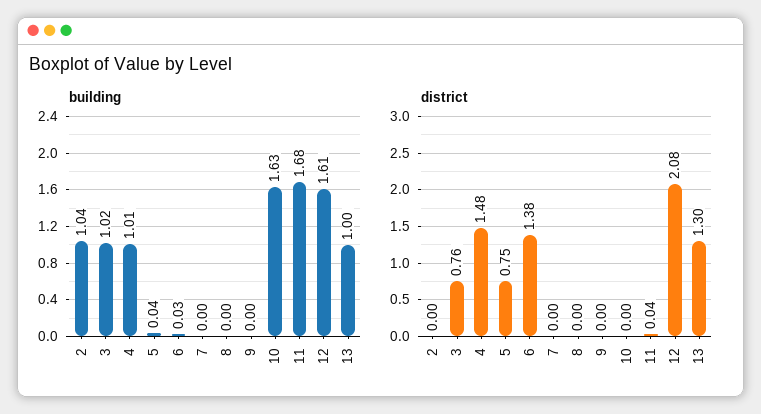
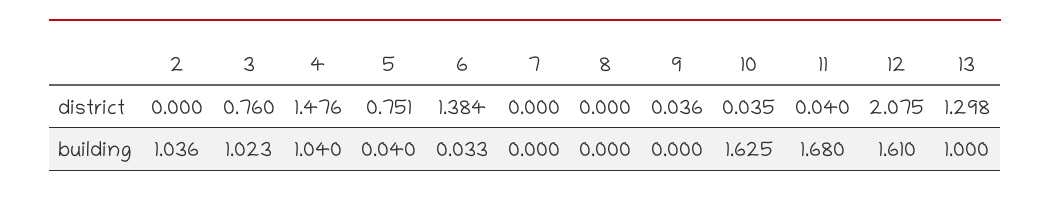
  {
    "building": {
      "2": 1.036,
      "3": 1.023,
-     "4": 1.01,
+     "4": 1.04,
      "5": 0.04,
      "6": 0.033,
      "7": 0,
      "8": 0,
      "9": 0,
      "10": 1.625,
      "11": 1.68,
      "12": 1.61,
      "13": 1
    },
    "district": {
      "2": 0,
      "3": 0.76,
      "4": 1.476,
      "5": 0.751,
      "6": 1.384,
      "7": 0,
      "8": 0,
-     "9": 0,
+     "9": 0.036,
-     "10": 0,
+     "10": 0.035,
      "11": 0.04,
      "12": 2.075,
      "13": 1.298
    }
  }

